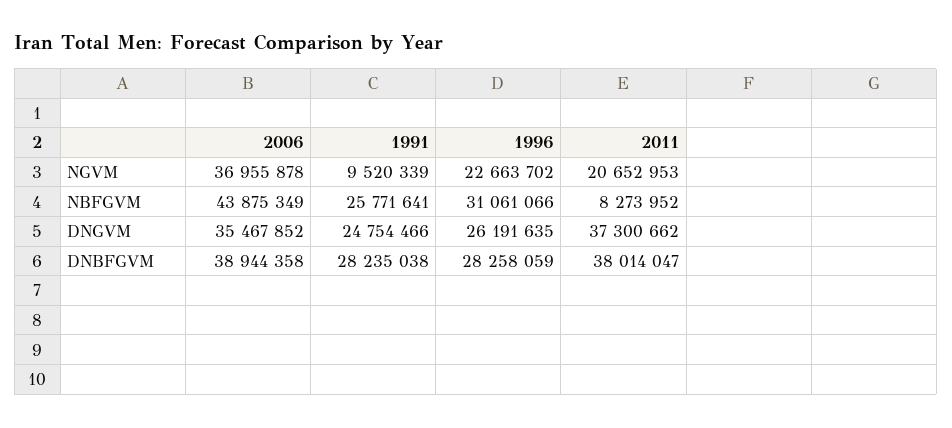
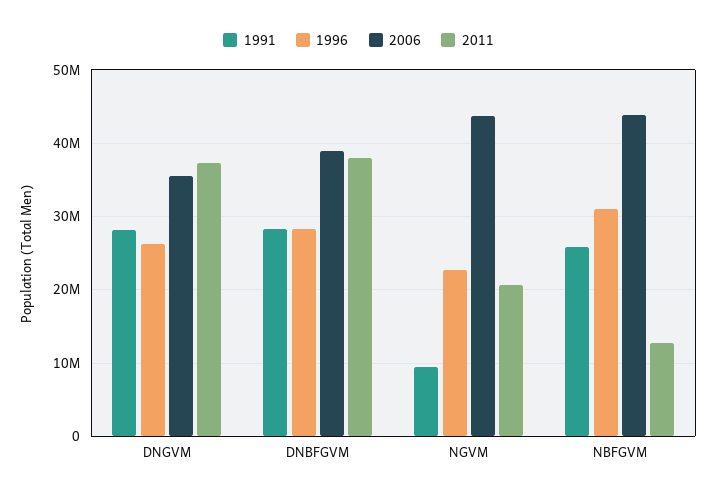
  {
    "2006": {
-     "NGVM": 36955878,
+     "NGVM": 44000000,
      "NBFGVM": 43875349,
      "DNGVM": 35467852,
      "DNBFGVM": 38944358
    },
    "1991": {
      "NGVM": 9520339,
      "NBFGVM": 25771641,
-     "DNGVM": 24754466,
+     "DNGVM": 28000000,
      "DNBFGVM": 28235038
    },
    "1996": {
      "NGVM": 22663702,
      "NBFGVM": 31061066,
      "DNGVM": 26191635,
      "DNBFGVM": 28258059
    },
    "2011": {
      "NGVM": 20652953,
-     "NBFGVM": 8273952,
+     "NBFGVM": 13000000,
      "DNGVM": 37300662,
      "DNBFGVM": 38014047
    }
  }

